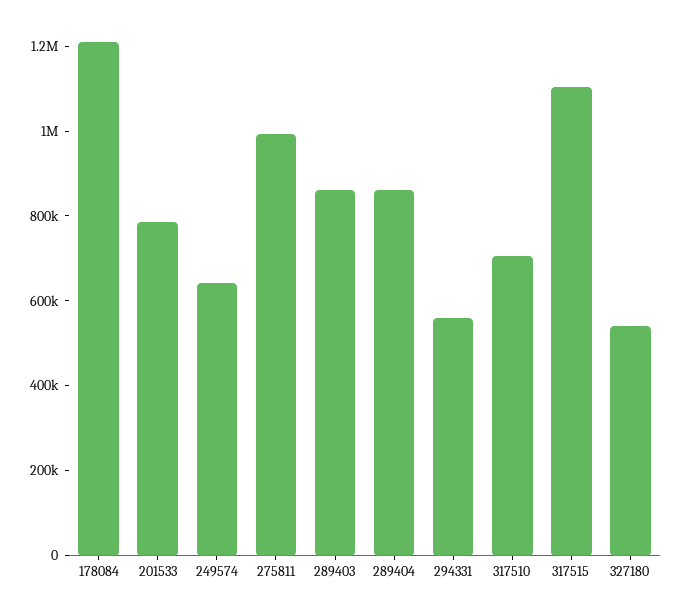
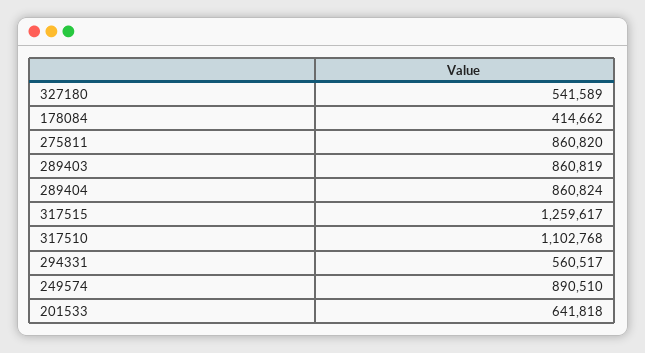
  {
-   "178084": 1200000,
+   "178084": 414662,
-   "201533": 800000,
+   "201533": 641818,
-   "249574": 650000,
+   "249574": 890510,
-   "275811": 1000000,
+   "275811": 860820,
    "289403": 860819,
    "289404": 860824,
    "294331": 560517,
-   "317510": 700000,
+   "317510": 1102768,
-   "317515": 1100000,
+   "317515": 1259617,
    "327180": 541589
  }

